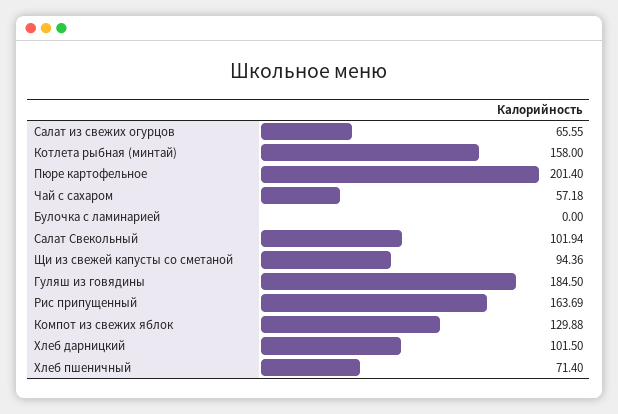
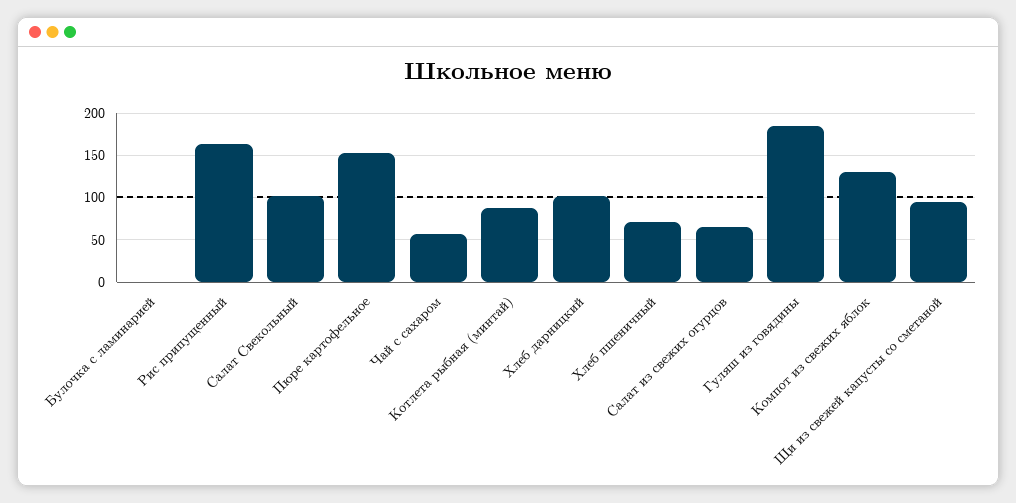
  {
    "Салат из свежих огурцов": 65.55,
-   "Котлета рыбная (минтай)": 158,
+   "Котлета рыбная (минтай)": 90,
-   "Пюре картофельное": 201.4,
+   "Пюре картофельное": 150,
    "Чай с сахаром": 57.18,
    "Булочка с ламинарией": 0,
    "Салат Свекольный": 101.94,
    "Щи из свежей капусты со сметаной": 94.36,
    "Гуляш из говядины": 184.5,
    "Рис припущенный": 163.69,
    "Компот из свежих яблок": 129.88,
    "Хлеб дарницкий": 101.5,
    "Хлеб пшеничный": 71.4
  }

